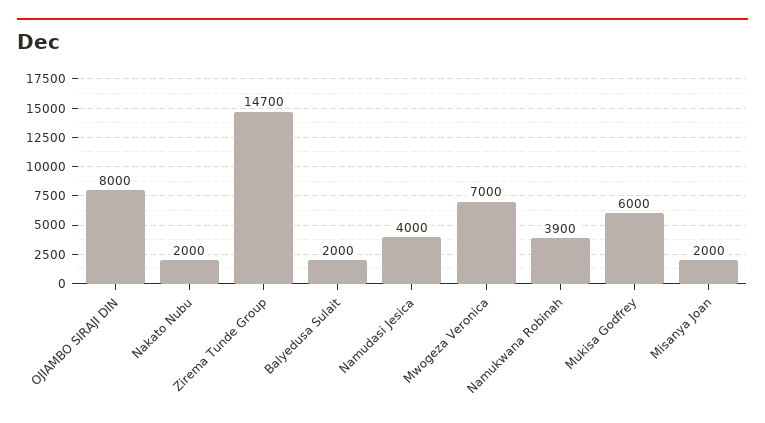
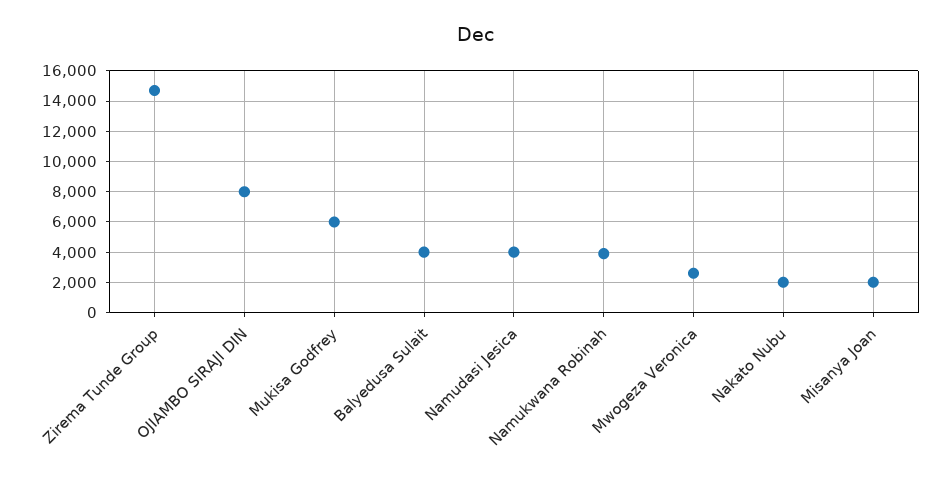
  {
    "OJIAMBO SIRAJI DIN": 8000,
    "Nakato Nubu": 2000,
    "Zirema Tunde Group": 14700,
-   "Balyedusa Sulait": 2000,
+   "Balyedusa Sulait": 4000,
    "Namudasi Jesica": 4000,
-   "Mwogeza Veronica": 7000,
+   "Mwogeza Veronica": 2500,
    "Namukwana Robinah": 3900,
    "Mukisa Godfrey": 6000,
    "Misanya Joan": 2000
  }

